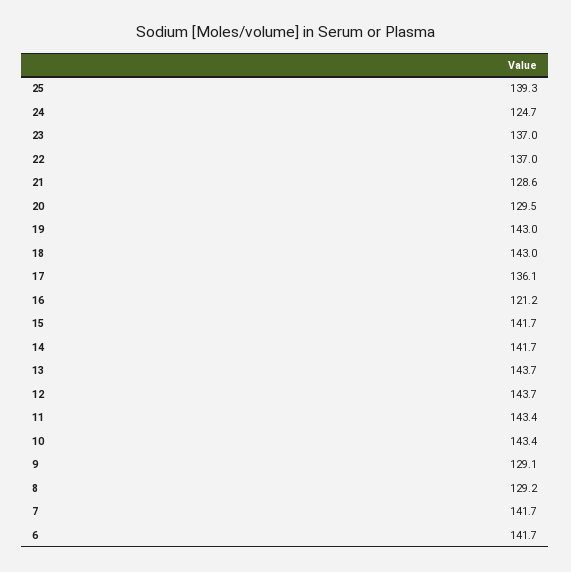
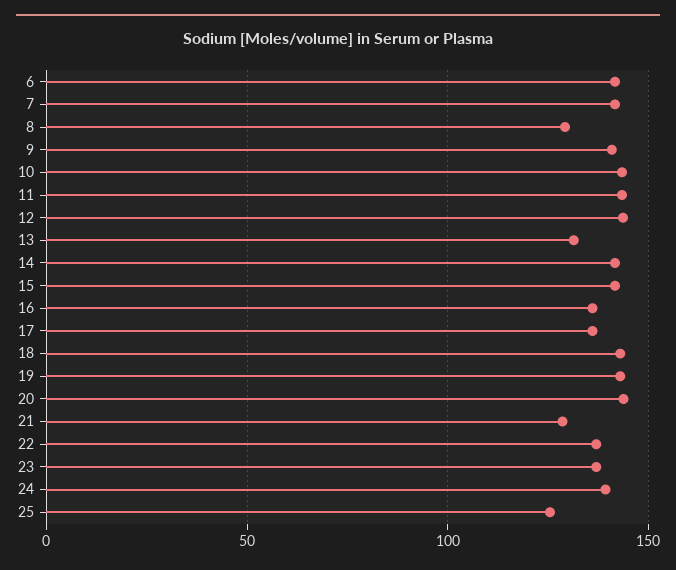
  {
-   "25": 139.3,
+   "25": 125,
-   "24": 124.7,
+   "24": 140,
    "23": 137,
    "22": 137,
    "21": 128.6,
-   "20": 129.5,
+   "20": 145,
    "19": 143,
    "18": 143,
    "17": 136.1,
-   "16": 121.2,
+   "16": 135,
    "15": 141.7,
    "14": 141.7,
-   "13": 143.7,
+   "13": 130,
    "12": 143.7,
    "11": 143.4,
    "10": 143.4,
-   "9": 129.1,
+   "9": 140,
    "8": 129.2,
    "7": 141.7,
    "6": 141.7
  }

